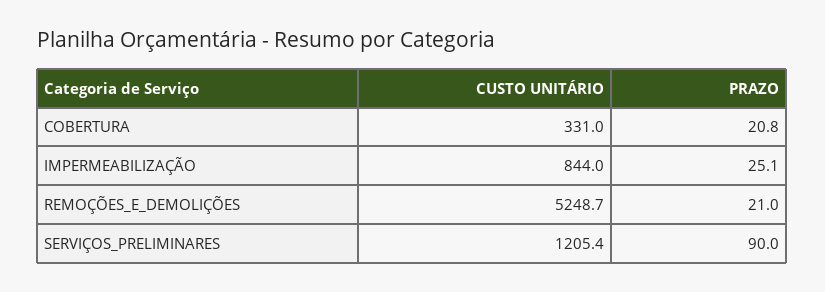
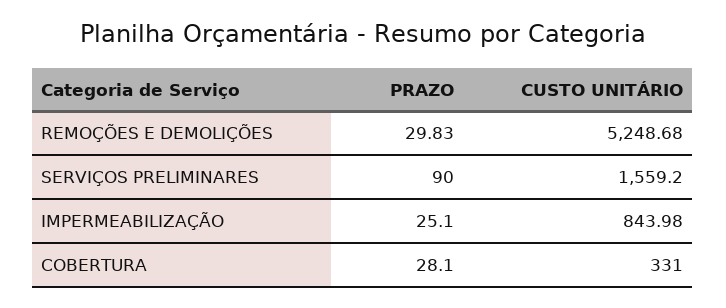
  {
    "CUSTO UNITÁRIO": {
      "COBERTURA": 331,
      "IMPERMEABILIZAÇÃO": 843.98,
      "REMOÇÕES_E_DEMOLIÇÕES": 5248.68,
-     "SERVIÇOS_PRELIMINARES": 1205.4
+     "SERVIÇOS_PRELIMINARES": 1559.2
    },
    "PRAZO": {
-     "COBERTURA": 20.8,
+     "COBERTURA": 28.1,
      "IMPERMEABILIZAÇÃO": 25.1,
-     "REMOÇÕES_E_DEMOLIÇÕES": 21,
+     "REMOÇÕES_E_DEMOLIÇÕES": 29.83,
      "SERVIÇOS_PRELIMINARES": 90
    }
  }

